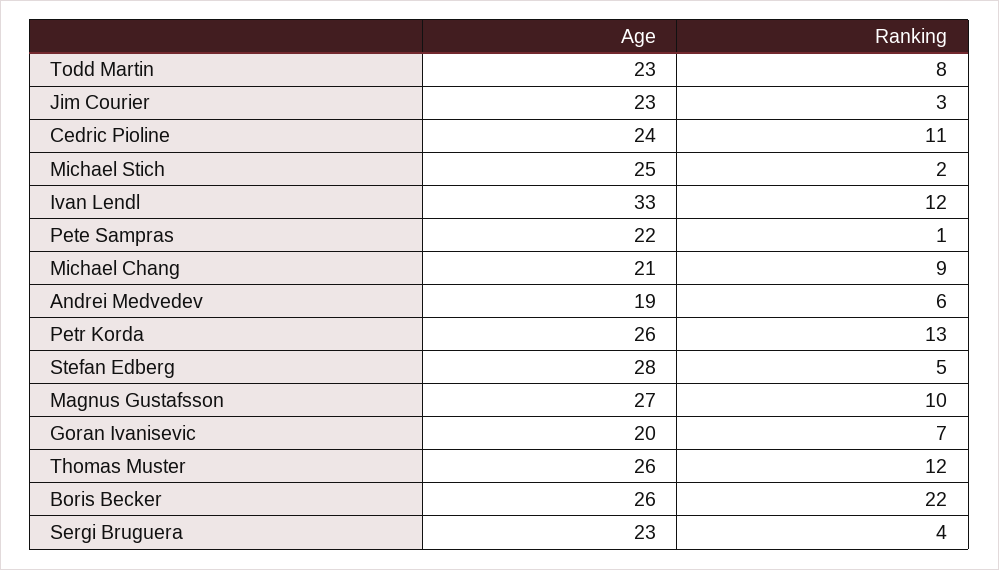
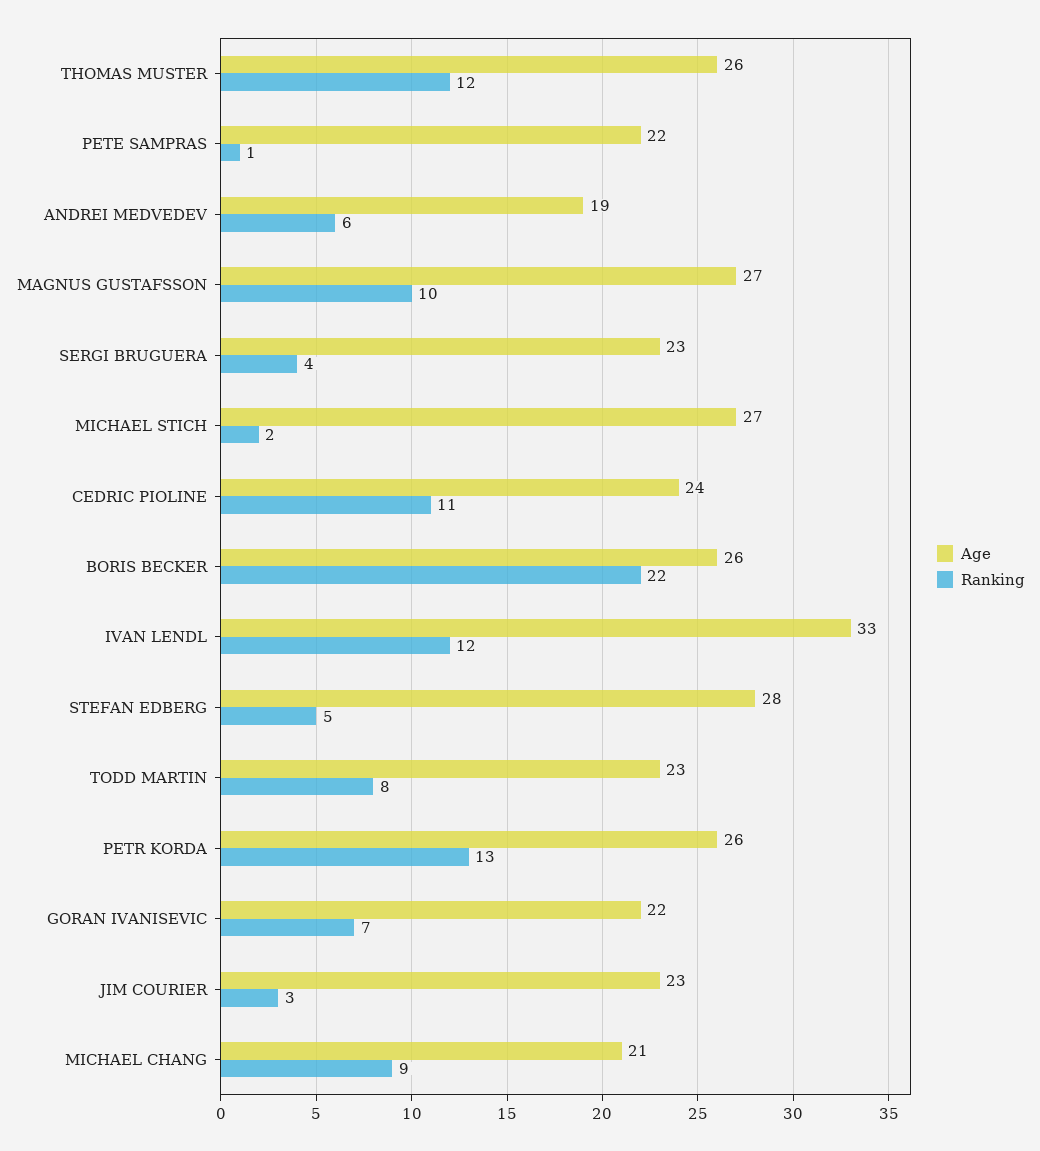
  {
    "Age": {
      "Todd Martin": 23,
      "Jim Courier": 23,
      "Cedric Pioline": 24,
-     "Michael Stich": 25,
+     "Michael Stich": 27,
      "Ivan Lendl": 33,
      "Pete Sampras": 22,
      "Michael Chang": 21,
      "Andrei Medvedev": 19,
      "Petr Korda": 26,
      "Stefan Edberg": 28,
      "Magnus Gustafsson": 27,
-     "Goran Ivanisevic": 20,
+     "Goran Ivanisevic": 22,
      "Thomas Muster": 26,
      "Boris Becker": 26,
      "Sergi Bruguera": 23
    },
    "Ranking": {
      "Todd Martin": 8,
      "Jim Courier": 3,
      "Cedric Pioline": 11,
      "Michael Stich": 2,
      "Ivan Lendl": 12,
      "Pete Sampras": 1,
      "Michael Chang": 9,
      "Andrei Medvedev": 6,
      "Petr Korda": 13,
      "Stefan Edberg": 5,
      "Magnus Gustafsson": 10,
      "Goran Ivanisevic": 7,
      "Thomas Muster": 12,
      "Boris Becker": 22,
      "Sergi Bruguera": 4
    }
  }

